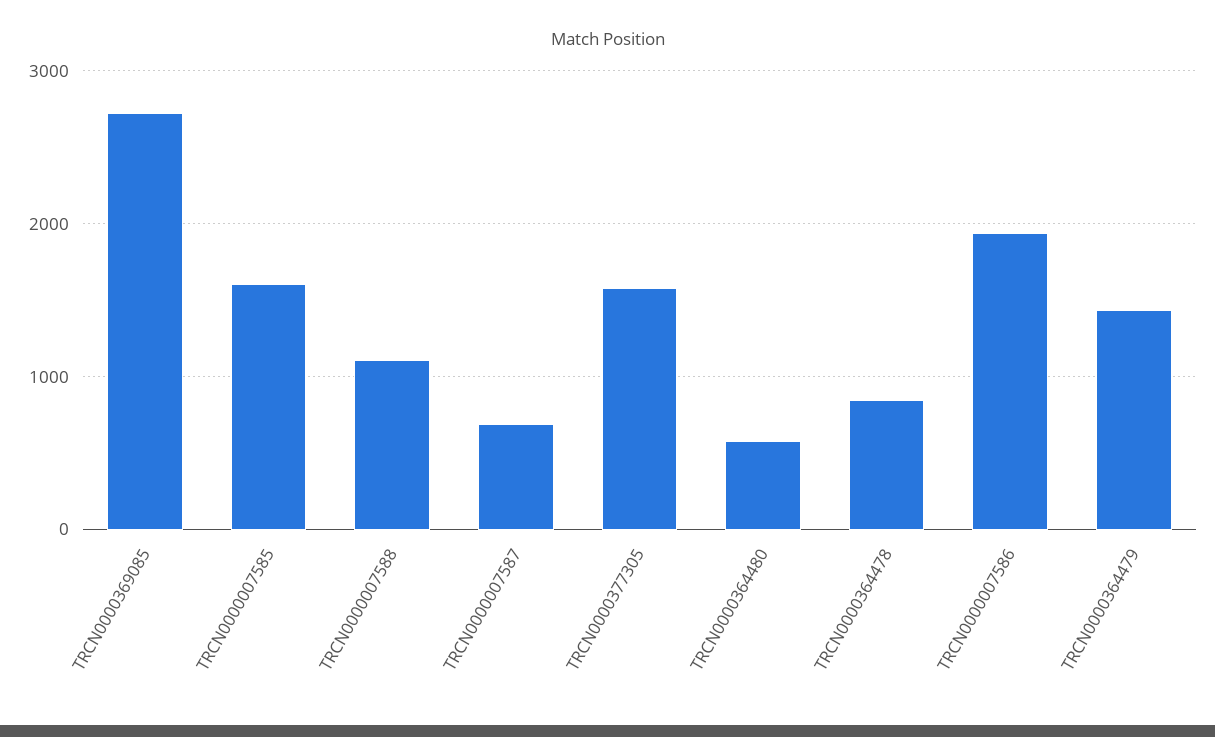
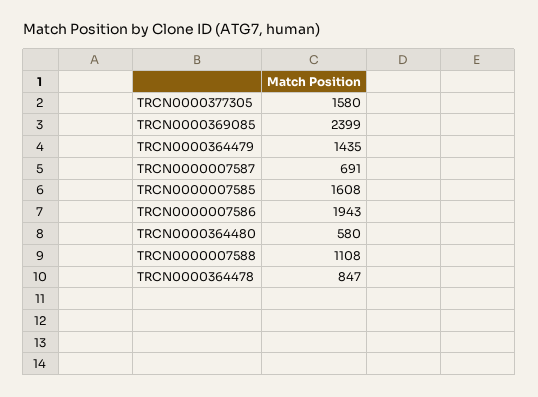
  {
-   "TRCN0000369085": 2700,
+   "TRCN0000369085": 2399,
    "TRCN0000007585": 1608,
    "TRCN0000007588": 1108,
    "TRCN0000007587": 691,
    "TRCN0000377305": 1580,
    "TRCN0000364480": 580,
    "TRCN0000364478": 847,
    "TRCN0000007586": 1943,
    "TRCN0000364479": 1435
  }

